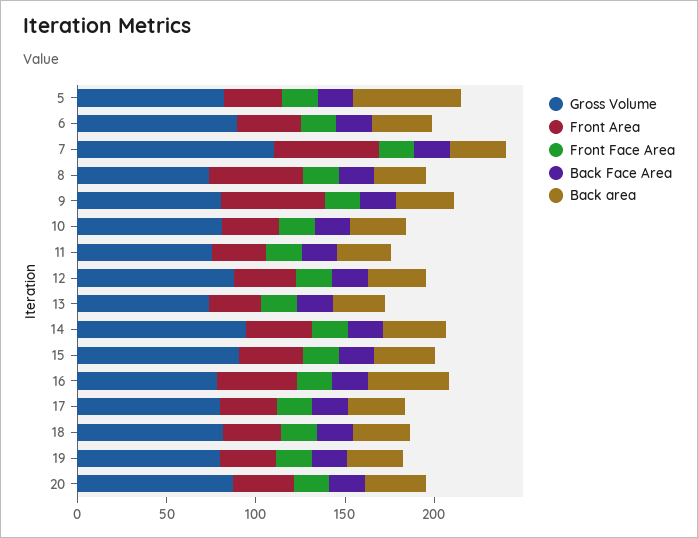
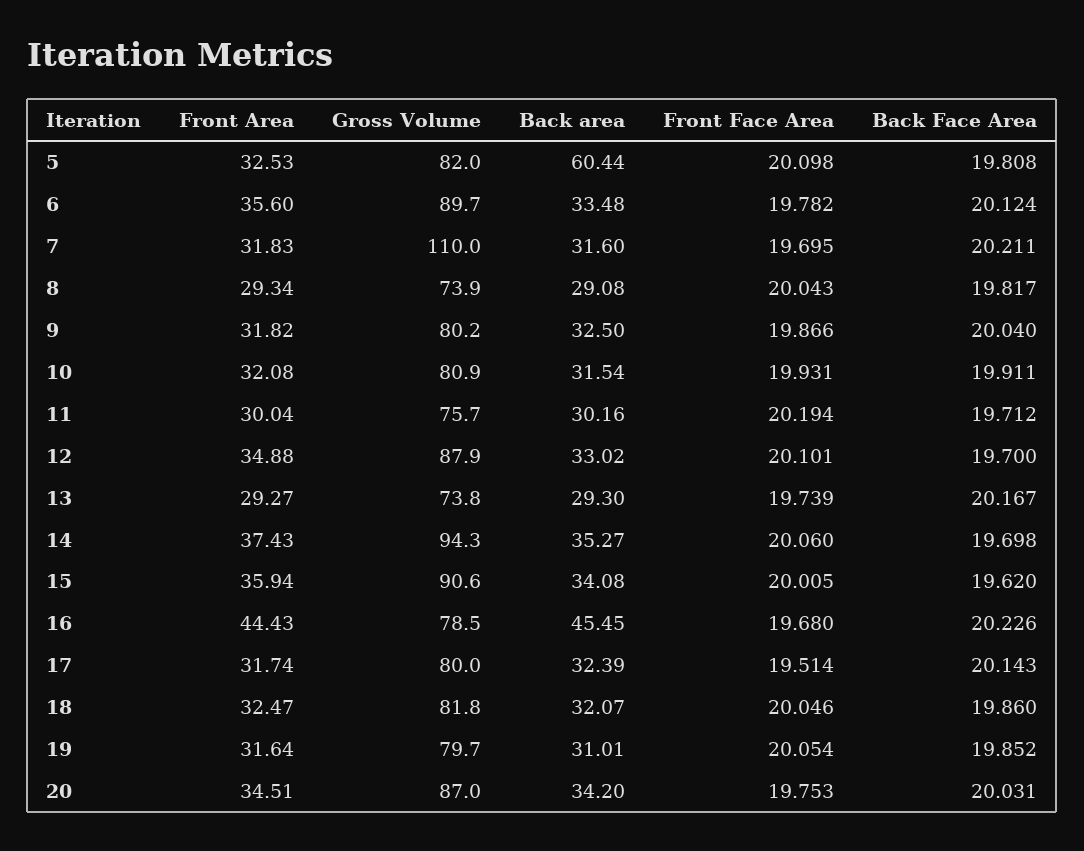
  {
    "Gross Volume": {
      "5": 82,
      "6": 89.7,
      "7": 110,
      "8": 73.9,
      "9": 80.2,
      "10": 80.9,
      "11": 75.7,
      "12": 87.9,
      "13": 73.8,
      "14": 94.3,
      "15": 90.6,
      "16": 78.5,
      "17": 80,
      "18": 81.8,
      "19": 79.7,
      "20": 87
    },
    "Front Area": {
      "5": 32.53,
      "6": 35.6,
-     "7": 60,
+     "7": 31.83,
-     "8": 50,
+     "8": 29.34,
-     "9": 60,
+     "9": 31.82,
      "10": 32.08,
      "11": 30.04,
      "12": 34.88,
      "13": 29.27,
      "14": 37.43,
      "15": 35.94,
      "16": 44.43,
      "17": 31.74,
      "18": 32.47,
      "19": 31.64,
      "20": 34.51
    },
    "Front Face Area": {
      "5": 20.098,
      "6": 19.782,
      "7": 19.695,
      "8": 20.043,
      "9": 19.866,
      "10": 19.931,
      "11": 20.194,
      "12": 20.101,
      "13": 19.739,
      "14": 20.06,
      "15": 20.005,
      "16": 19.68,
      "17": 19.514,
      "18": 20.046,
      "19": 20.054,
      "20": 19.753
    },
    "Back Face Area": {
      "5": 19.808,
      "6": 20.124,
      "7": 20.211,
      "8": 19.817,
      "9": 20.04,
      "10": 19.911,
      "11": 19.712,
      "12": 19.7,
      "13": 20.167,
      "14": 19.698,
      "15": 19.62,
      "16": 20.226,
      "17": 20.143,
      "18": 19.86,
      "19": 19.852,
      "20": 20.031
    },
    "Back area": {
      "5": 60.44,
      "6": 33.48,
      "7": 31.6,
      "8": 29.08,
      "9": 32.5,
      "10": 31.54,
      "11": 30.16,
      "12": 33.02,
      "13": 29.3,
      "14": 35.27,
      "15": 34.08,
      "16": 45.45,
      "17": 32.39,
      "18": 32.07,
      "19": 31.01,
      "20": 34.2
    }
  }

